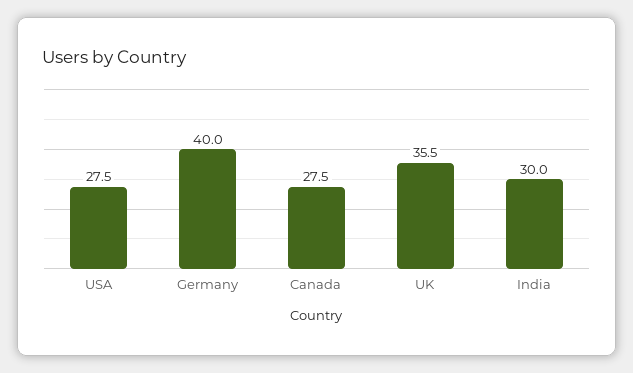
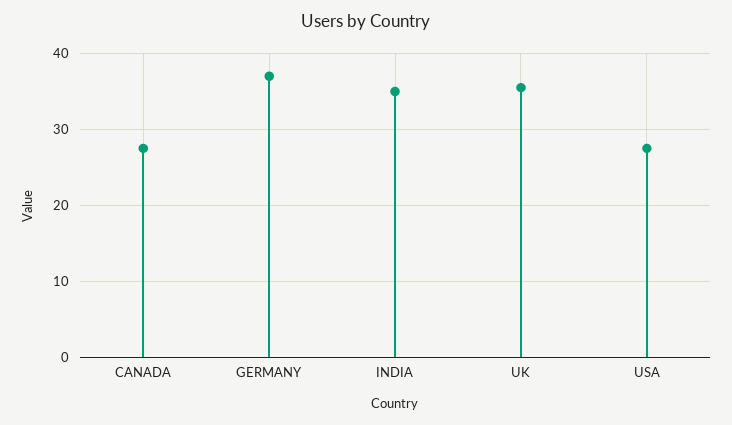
  {
    "USA": 27.5,
-   "Germany": 40,
+   "Germany": 37,
    "Canada": 27.5,
    "UK": 35.5,
-   "India": 30
+   "India": 35
  }

